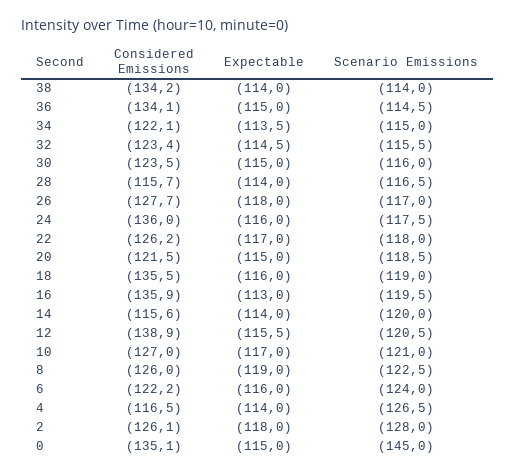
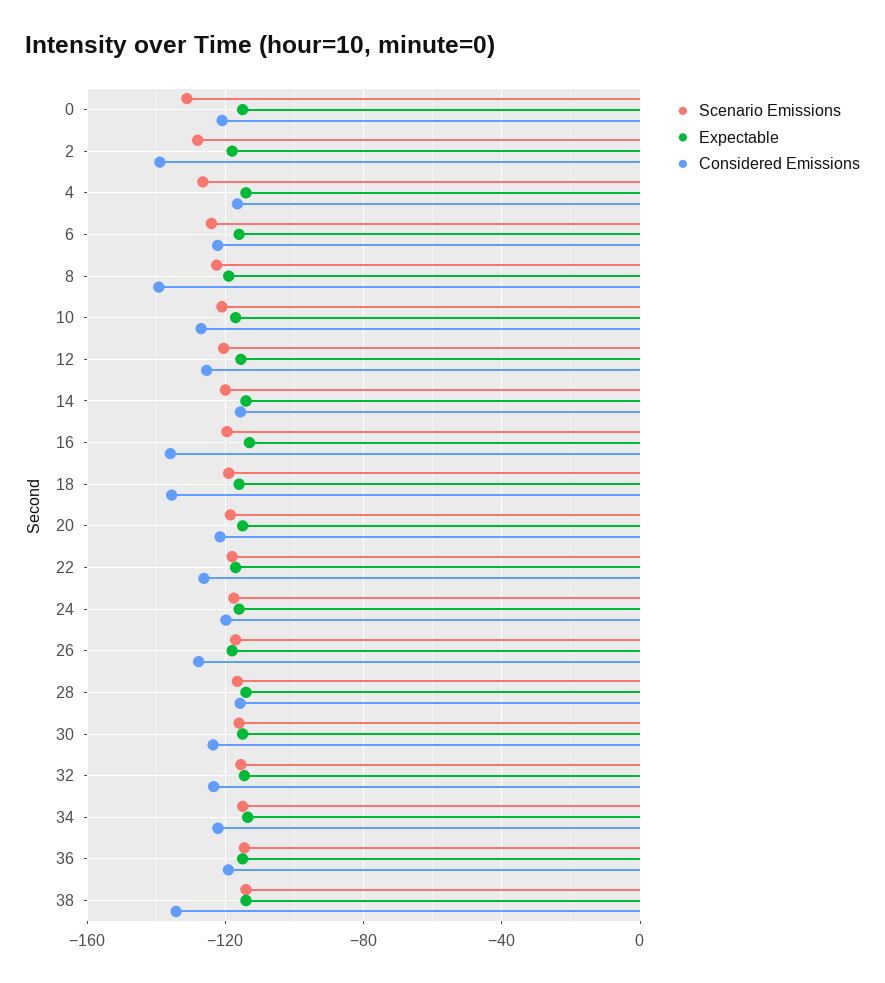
  {
    "Considered Emissions": {
      "38": -134.2,
-     "36": -134.1,
+     "36": -120,
      "34": -122.1,
      "32": -123.4,
      "30": -123.5,
      "28": -115.7,
      "26": -127.7,
-     "24": -136,
+     "24": -120,
      "22": -126.2,
      "20": -121.5,
      "18": -135.5,
      "16": -135.9,
      "14": -115.6,
-     "12": -138.9,
+     "12": -125,
      "10": -127,
-     "8": -126,
+     "8": -140,
      "6": -122.2,
      "4": -116.5,
-     "2": -126.1,
+     "2": -140,
-     "0": -135.1
+     "0": -120
    },
    "Expectable": {
      "38": -114,
      "36": -115,
      "34": -113.5,
      "32": -114.5,
      "30": -115,
      "28": -114,
      "26": -118,
      "24": -116,
      "22": -117,
      "20": -115,
      "18": -116,
      "16": -113,
      "14": -114,
      "12": -115.5,
      "10": -117,
      "8": -119,
      "6": -116,
      "4": -114,
      "2": -118,
      "0": -115
    },
    "Scenario Emissions": {
      "38": -114,
      "36": -114.5,
      "34": -115,
      "32": -115.5,
      "30": -116,
      "28": -116.5,
      "26": -117,
      "24": -117.5,
      "22": -118,
      "20": -118.5,
      "18": -119,
      "16": -119.5,
      "14": -120,
      "12": -120.5,
      "10": -121,
      "8": -122.5,
      "6": -124,
      "4": -126.5,
      "2": -128,
-     "0": -145
+     "0": -130
    }
  }

